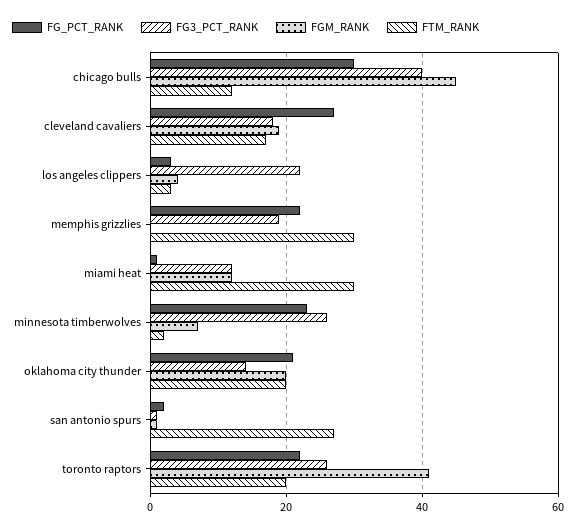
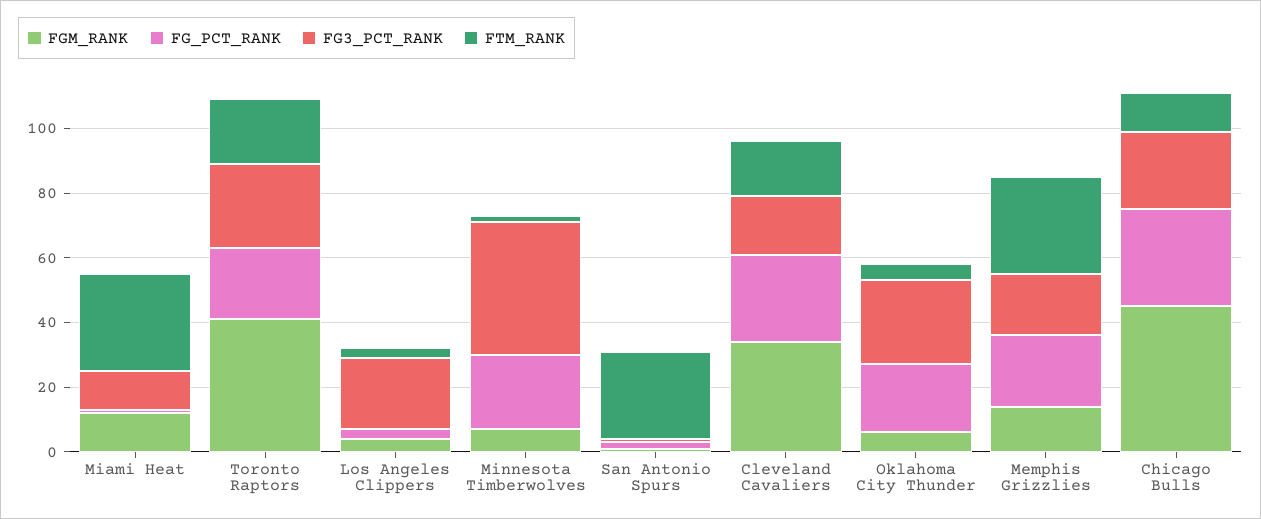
  {
    "FG_PCT_RANK": {
      "chicago bulls": 30,
      "cleveland cavaliers": 25,
      "los angeles clippers": 5,
      "memphis grizzlies": 20,
      "miami heat": 0,
      "minnesota timberwolves": 25,
      "oklahoma city thunder": 20,
      "san antonio spurs": 0,
      "toronto raptors": 20
    },
    "FG3_PCT_RANK": {
-     "chicago bulls": 40,
+     "chicago bulls": 25,
      "cleveland cavaliers": 20,
      "los angeles clippers": 20,
      "memphis grizzlies": 20,
      "miami heat": 10,
-     "minnesota timberwolves": 25,
+     "minnesota timberwolves": 40,
-     "oklahoma city thunder": 15,
+     "oklahoma city thunder": 25,
      "san antonio spurs": 0,
      "toronto raptors": 25
    },
    "FGM_RANK": {
      "chicago bulls": 45,
-     "cleveland cavaliers": 20,
+     "cleveland cavaliers": 35,
      "los angeles clippers": 5,
-     "memphis grizzlies": 0,
+     "memphis grizzlies": 15,
      "miami heat": 10,
      "minnesota timberwolves": 5,
-     "oklahoma city thunder": 20,
+     "oklahoma city thunder": 5,
      "san antonio spurs": 0,
      "toronto raptors": 40
    },
    "FTM_RANK": {
      "chicago bulls": 10,
      "cleveland cavaliers": 15,
      "los angeles clippers": 5,
      "memphis grizzlies": 30,
      "miami heat": 30,
      "minnesota timberwolves": 0,
-     "oklahoma city thunder": 20,
+     "oklahoma city thunder": 5,
      "san antonio spurs": 25,
      "toronto raptors": 20
    }
  }

